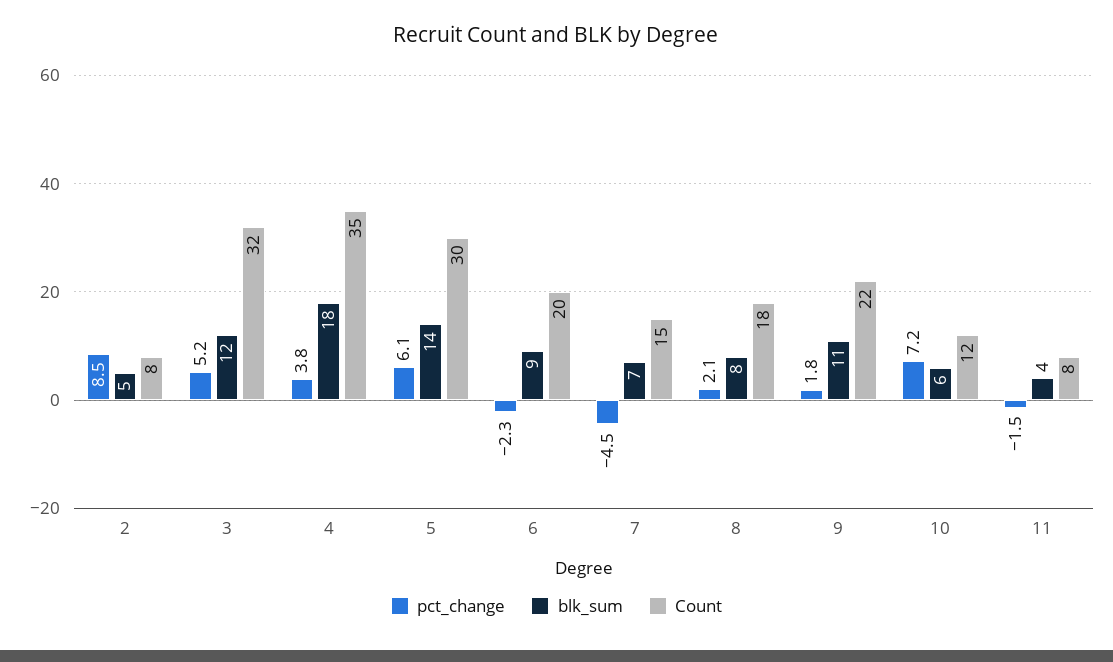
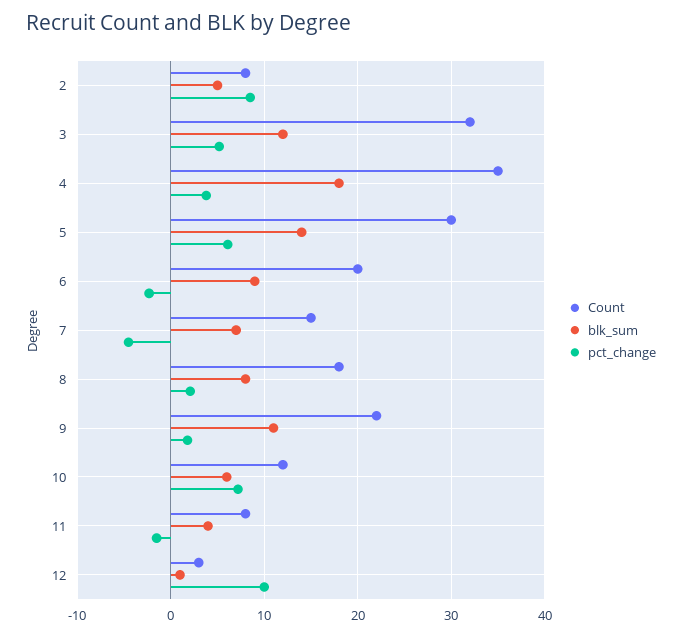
  {
    "pct_change": {
      "2": 8.5,
      "3": 5.2,
      "4": 3.8,
      "5": 6.1,
      "6": -2.3,
      "7": -4.5,
      "8": 2.1,
      "9": 1.8,
      "10": 7.2,
-     "11": -1.5
+     "11": -1.5,
+     "12": 10
    },
    "blk_sum": {
      "2": 5,
      "3": 12,
      "4": 18,
      "5": 14,
      "6": 9,
      "7": 7,
      "8": 8,
      "9": 11,
      "10": 6,
-     "11": 4
+     "11": 4,
+     "12": 1
    },
    "Count": {
      "2": 8,
      "3": 32,
      "4": 35,
      "5": 30,
      "6": 20,
      "7": 15,
      "8": 18,
      "9": 22,
      "10": 12,
-     "11": 8
+     "11": 8,
+     "12": 3
    }
  }

